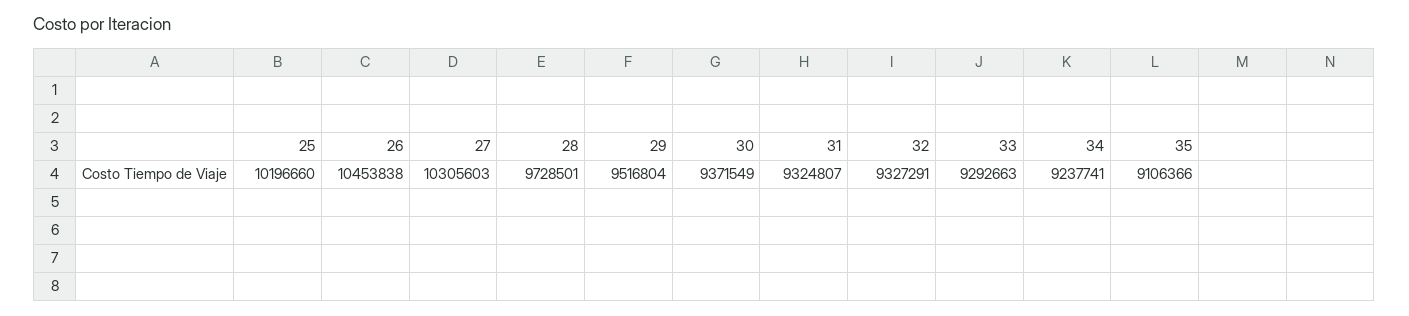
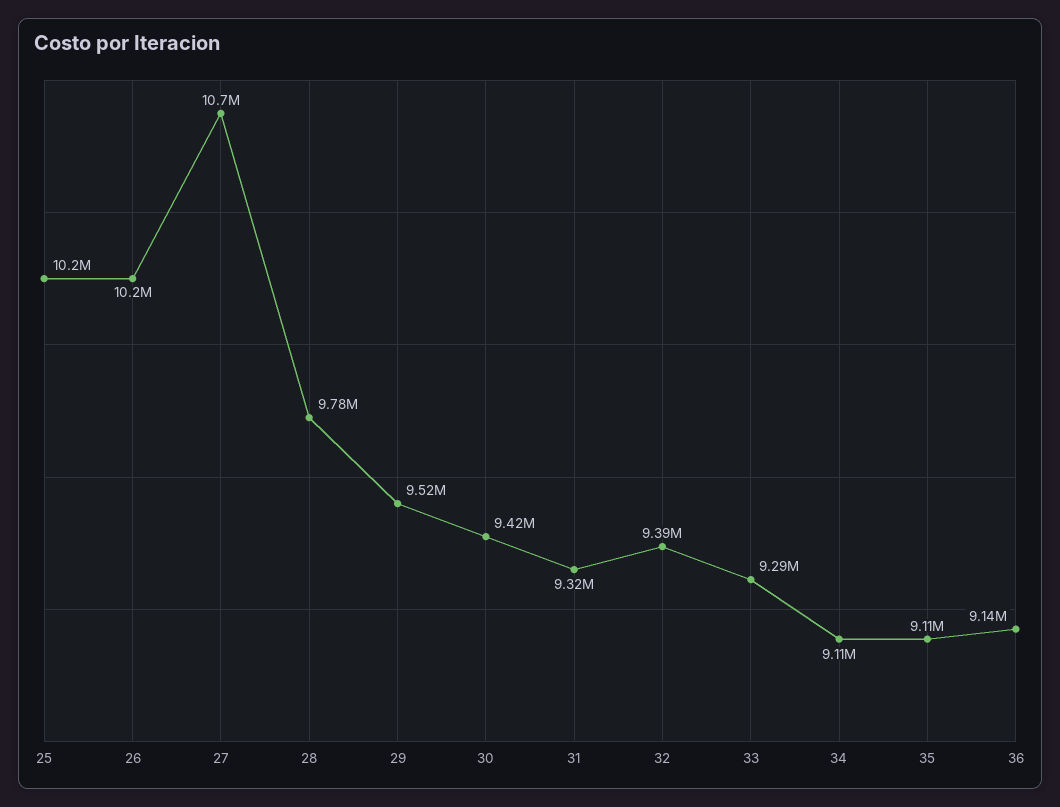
  {
    "25": 10196660,
-   "26": 10453838,
+   "26": 10200000,
-   "27": 10305603,
+   "27": 10700000,
-   "28": 9728501,
+   "28": 9780000,
    "29": 9516804,
-   "30": 9371549,
+   "30": 9420000,
    "31": 9324807,
-   "32": 9327291,
+   "32": 9390000,
    "33": 9292663,
-   "34": 9237741,
+   "34": 9110000,
-   "35": 9106366
+   "35": 9106366,
+   "36": 9140000
  }

